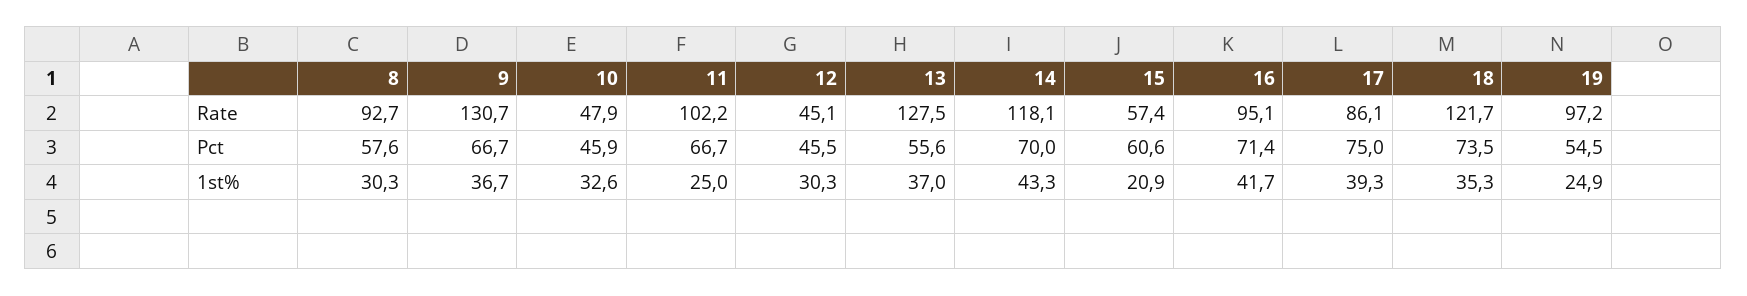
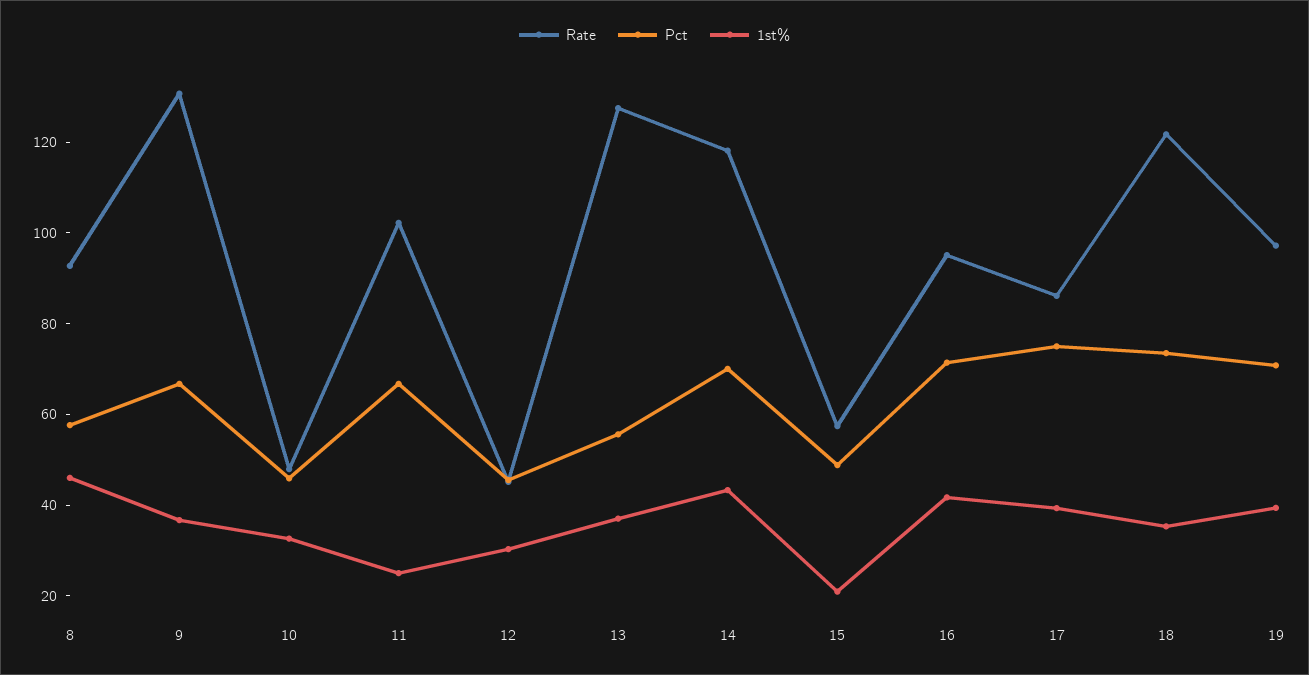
  {
    "Rate": {
      "8": 92.7,
      "9": 130.7,
      "10": 47.9,
      "11": 102.2,
      "12": 45.1,
      "13": 127.5,
      "14": 118.1,
      "15": 57.4,
      "16": 95.1,
      "17": 86.1,
      "18": 121.7,
      "19": 97.2
    },
    "Pct": {
      "8": 57.6,
      "9": 66.7,
      "10": 45.9,
      "11": 66.7,
      "12": 45.5,
      "13": 55.6,
      "14": 70,
-     "15": 60.6,
+     "15": 50,
      "16": 71.4,
      "17": 75,
      "18": 73.5,
-     "19": 54.5
+     "19": 70
    },
    "1st%": {
-     "8": 30.3,
+     "8": 45,
      "9": 36.7,
      "10": 32.6,
      "11": 25,
      "12": 30.3,
      "13": 37,
      "14": 43.3,
      "15": 20.9,
      "16": 41.7,
      "17": 39.3,
      "18": 35.3,
-     "19": 24.9
+     "19": 40
    }
  }

